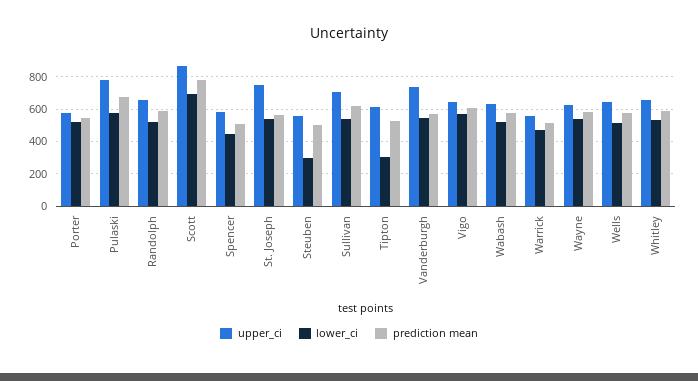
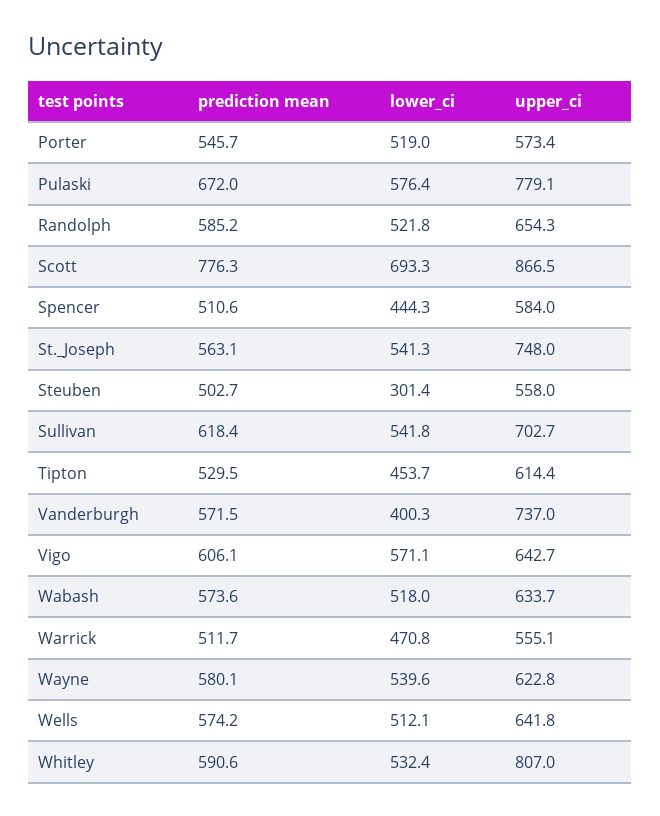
  {
    "upper_ci": {
      "Porter": 573.4,
      "Pulaski": 779.1,
      "Randolph": 654.3,
      "Scott": 866.5,
      "Spencer": 584,
      "St. Joseph": 748,
      "Steuben": 558,
      "Sullivan": 702.7,
      "Tipton": 614.4,
      "Vanderburgh": 737,
      "Vigo": 642.7,
      "Wabash": 633.7,
      "Warrick": 555.1,
      "Wayne": 622.8,
      "Wells": 641.8,
-     "Whitley": 650
+     "Whitley": 807
    },
    "lower_ci": {
      "Porter": 519,
      "Pulaski": 576.4,
      "Randolph": 521.8,
      "Scott": 693.3,
      "Spencer": 444.3,
      "St. Joseph": 541.3,
      "Steuben": 301.4,
      "Sullivan": 541.8,
-     "Tipton": 300,
+     "Tipton": 453.7,
-     "Vanderburgh": 550,
+     "Vanderburgh": 400.3,
      "Vigo": 571.1,
      "Wabash": 518,
      "Warrick": 470.8,
      "Wayne": 539.6,
      "Wells": 512.1,
      "Whitley": 532.4
    },
    "prediction mean": {
      "Porter": 545.7,
      "Pulaski": 672,
      "Randolph": 585.2,
      "Scott": 776.3,
      "Spencer": 510.6,
      "St. Joseph": 563.1,
      "Steuben": 502.7,
      "Sullivan": 618.4,
      "Tipton": 529.5,
      "Vanderburgh": 571.5,
      "Vigo": 606.1,
      "Wabash": 573.6,
      "Warrick": 511.7,
      "Wayne": 580.1,
      "Wells": 574.2,
      "Whitley": 590.6
    }
  }

